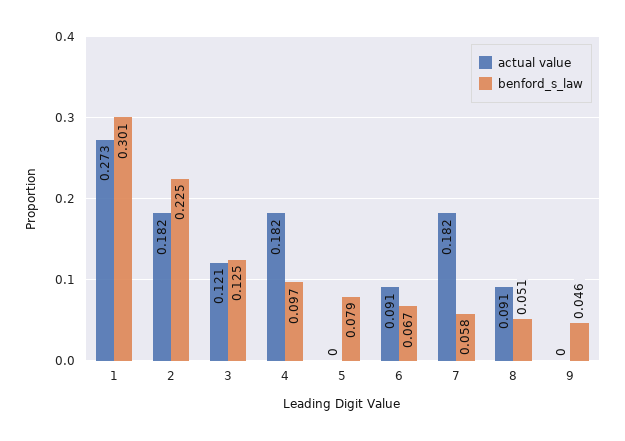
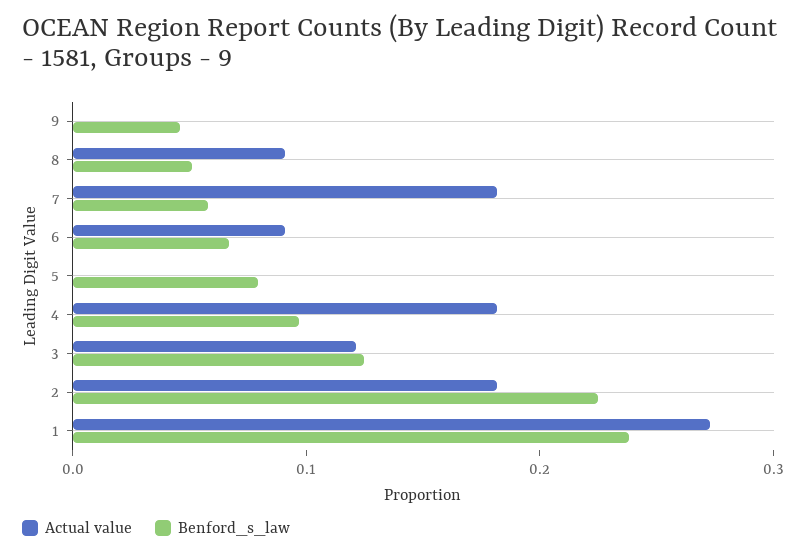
  {
    "actual value": {
      "1": 0.273,
      "2": 0.182,
      "3": 0.121,
      "4": 0.182,
      "5": 0,
      "6": 0.091,
      "7": 0.182,
      "8": 0.091,
      "9": 0
    },
    "benford_s_law": {
-     "1": 0.301,
+     "1": 0.24,
      "2": 0.225,
      "3": 0.125,
      "4": 0.097,
      "5": 0.079,
      "6": 0.067,
      "7": 0.058,
      "8": 0.051,
      "9": 0.046
    }
  }

